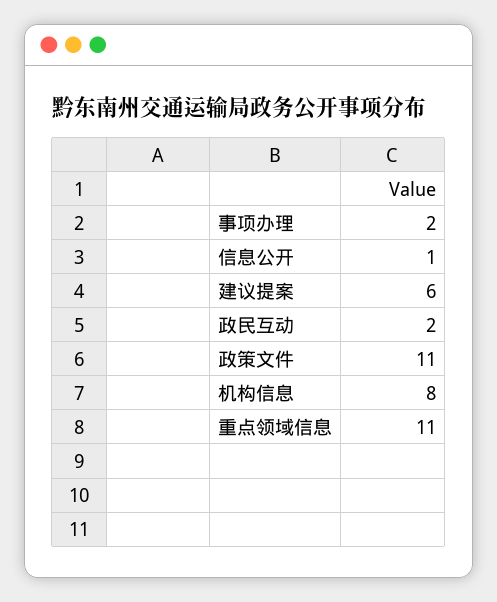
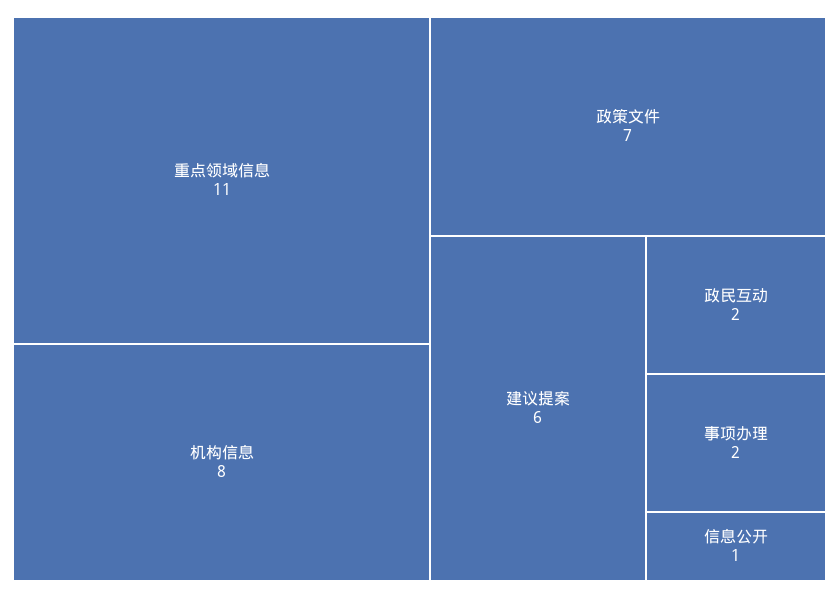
  {
    "事项办理": 2,
    "信息公开": 1,
    "建议提案": 6,
    "政民互动": 2,
-   "政策文件": 11,
+   "政策文件": 7,
    "机构信息": 8,
    "重点领域信息": 11
  }

